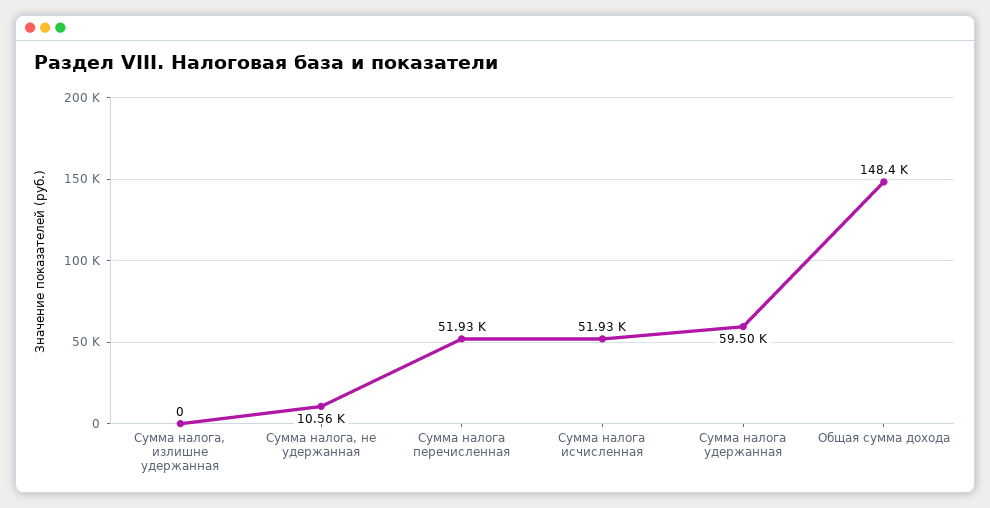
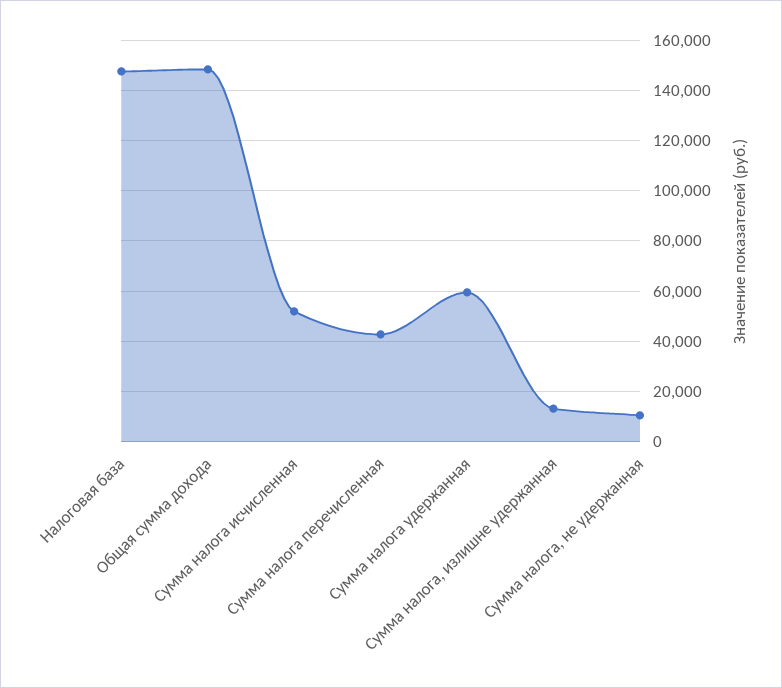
  {
-   "Сумма налога, излишне удержанная": 0,
+   "Сумма налога, излишне удержанная": 12500,
    "Сумма налога, не удержанная": 10560,
-   "Сумма налога перечисленная": 51930,
+   "Сумма налога перечисленная": 42500,
    "Сумма налога исчисленная": 51930,
    "Сумма налога удержанная": 59500,
-   "Общая сумма дохода": 148400
+   "Общая сумма дохода": 148400,
+   "Налоговая база": 147500
  }

